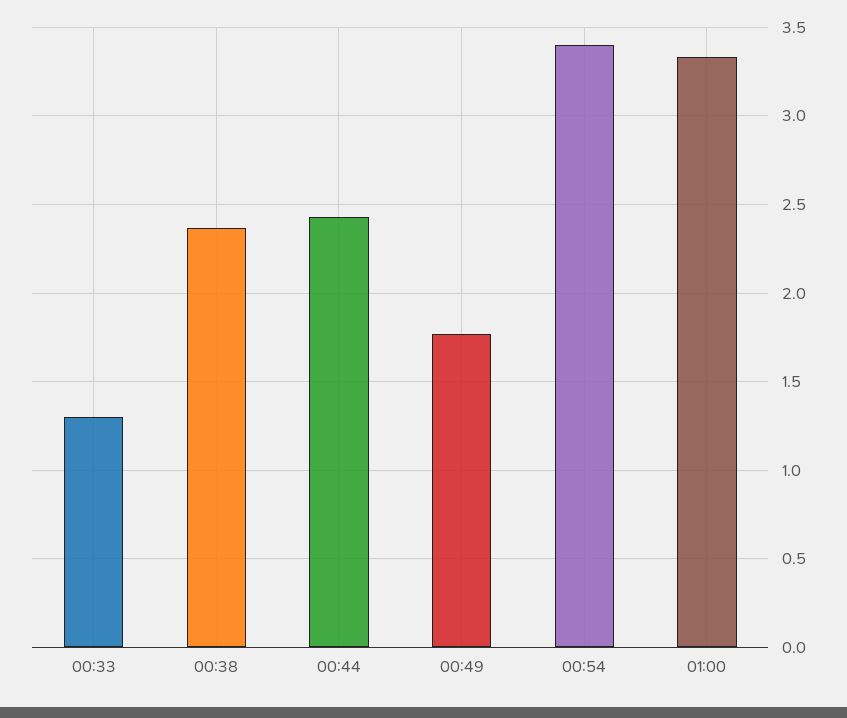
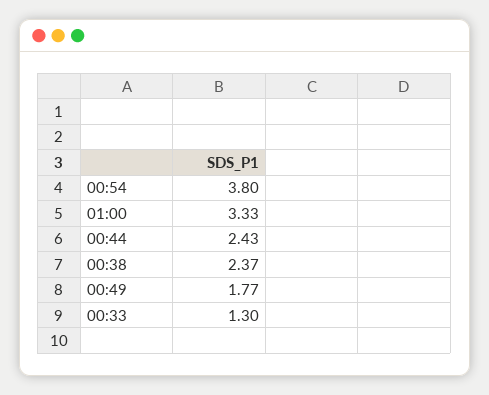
  {
    "00:33": 1.3,
    "00:38": 2.37,
    "00:44": 2.43,
    "00:49": 1.77,
-   "00:54": 3.4,
+   "00:54": 3.8,
    "01:00": 3.33
  }

